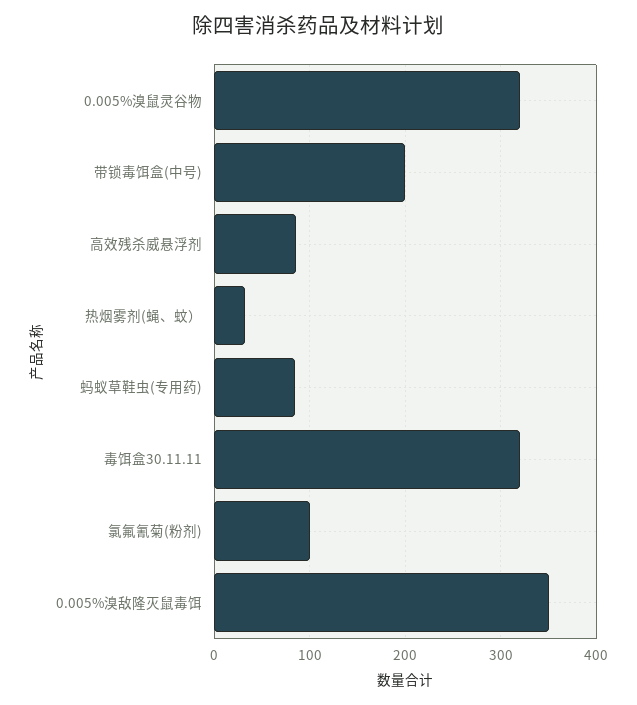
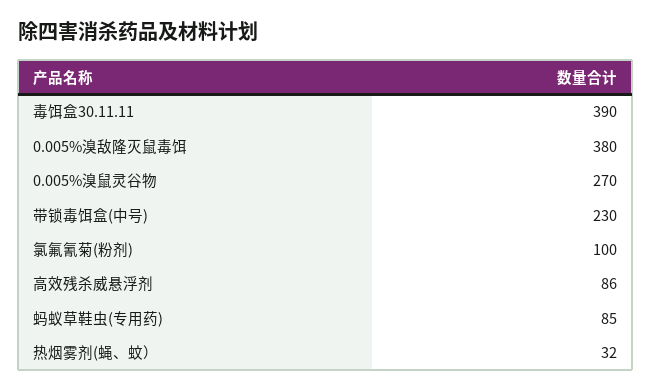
  {
-   "0.005%溴鼠灵谷物": 320,
+   "0.005%溴鼠灵谷物": 270,
-   "带锁毒饵盒(中号)": 200,
+   "带锁毒饵盒(中号)": 230,
    "高效残杀威悬浮剂": 86,
    "热烟雾剂(蝇、蚊）": 32,
    "蚂蚁草鞋虫(专用药)": 85,
-   "毒饵盒30.11.11": 320,
+   "毒饵盒30.11.11": 390,
    "氯氟氰菊(粉剂)": 100,
-   "0.005%溴敌隆灭鼠毒饵": 350
+   "0.005%溴敌隆灭鼠毒饵": 380
  }

